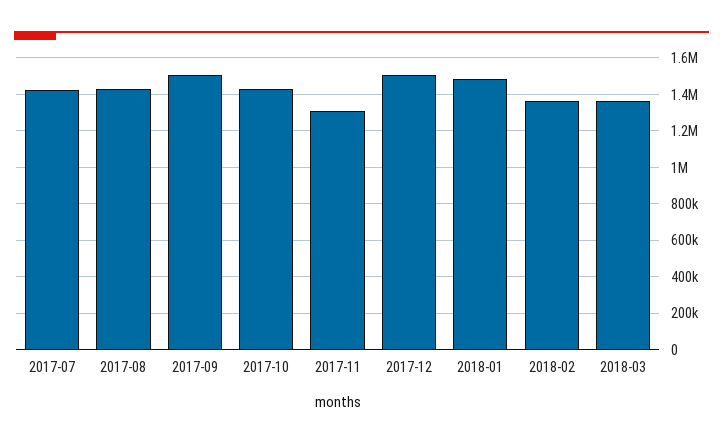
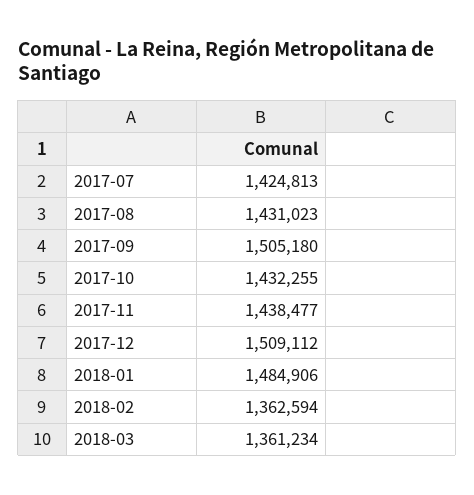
  {
    "2017-07": 1424813,
    "2017-08": 1431023,
    "2017-09": 1505180,
    "2017-10": 1432255,
-   "2017-11": 1300000,
+   "2017-11": 1438477,
    "2017-12": 1509112,
    "2018-01": 1484906,
    "2018-02": 1362594,
    "2018-03": 1361234
  }

